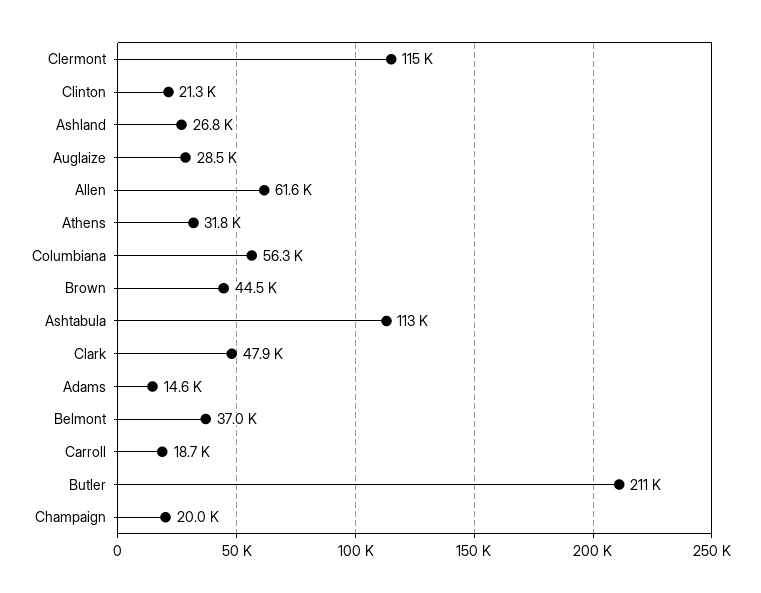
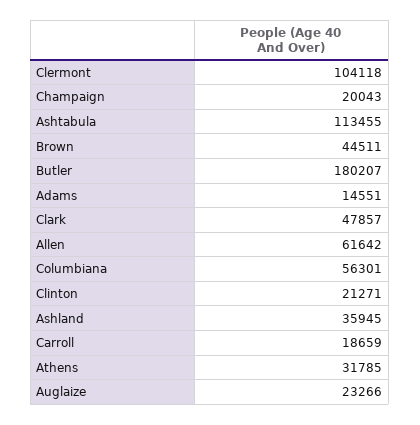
  {
-   "Clermont": 115000,
+   "Clermont": 104118,
    "Clinton": 21271,
-   "Ashland": 26800,
+   "Ashland": 35945,
-   "Auglaize": 28500,
+   "Auglaize": 23266,
    "Allen": 61642,
    "Athens": 31785,
    "Columbiana": 56301,
    "Brown": 44511,
    "Ashtabula": 113455,
    "Clark": 47857,
    "Adams": 14551,
-   "Belmont": 37000,
    "Carroll": 18659,
-   "Butler": 211000,
+   "Butler": 180207,
    "Champaign": 20043
  }

